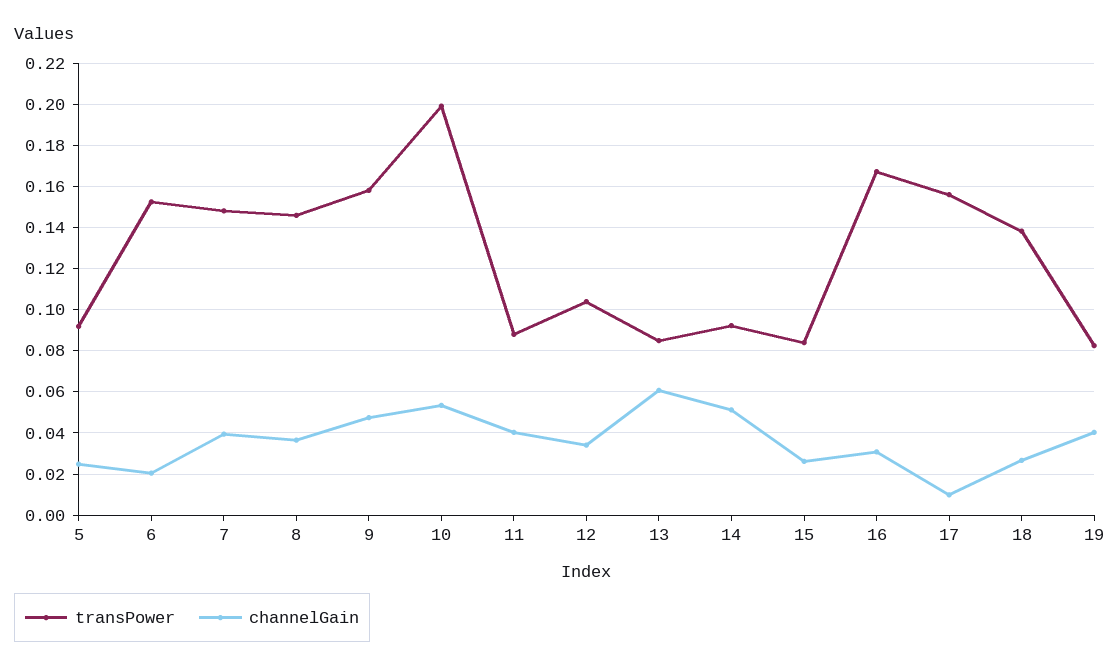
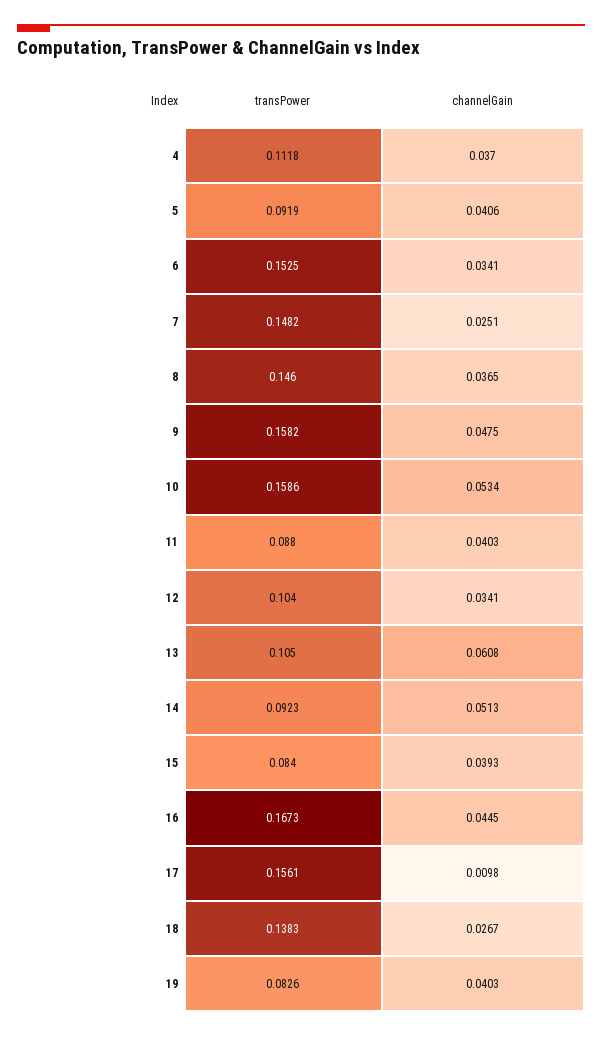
  {
    "transPower": {
      "5": 0.0919,
      "6": 0.1525,
      "7": 0.1482,
      "8": 0.146,
      "9": 0.1582,
-     "10": 0.2,
+     "10": 0.1586,
      "11": 0.088,
      "12": 0.104,
-     "13": 0.085,
+     "13": 0.105,
      "14": 0.0923,
      "15": 0.084,
      "16": 0.1673,
      "17": 0.1561,
      "18": 0.1383,
-     "19": 0.0826
+     "19": 0.0826,
+     "4": 0.1118
    },
    "channelGain": {
-     "5": 0.025,
+     "5": 0.0406,
-     "6": 0.02,
+     "6": 0.0341,
-     "7": 0.04,
+     "7": 0.0251,
      "8": 0.0365,
      "9": 0.0475,
      "10": 0.0534,
      "11": 0.0403,
      "12": 0.0341,
      "13": 0.0608,
      "14": 0.0513,
-     "15": 0.025,
+     "15": 0.0393,
-     "16": 0.03,
+     "16": 0.0445,
      "17": 0.0098,
      "18": 0.0267,
-     "19": 0.0403
+     "19": 0.0403,
+     "4": 0.037
    }
  }

